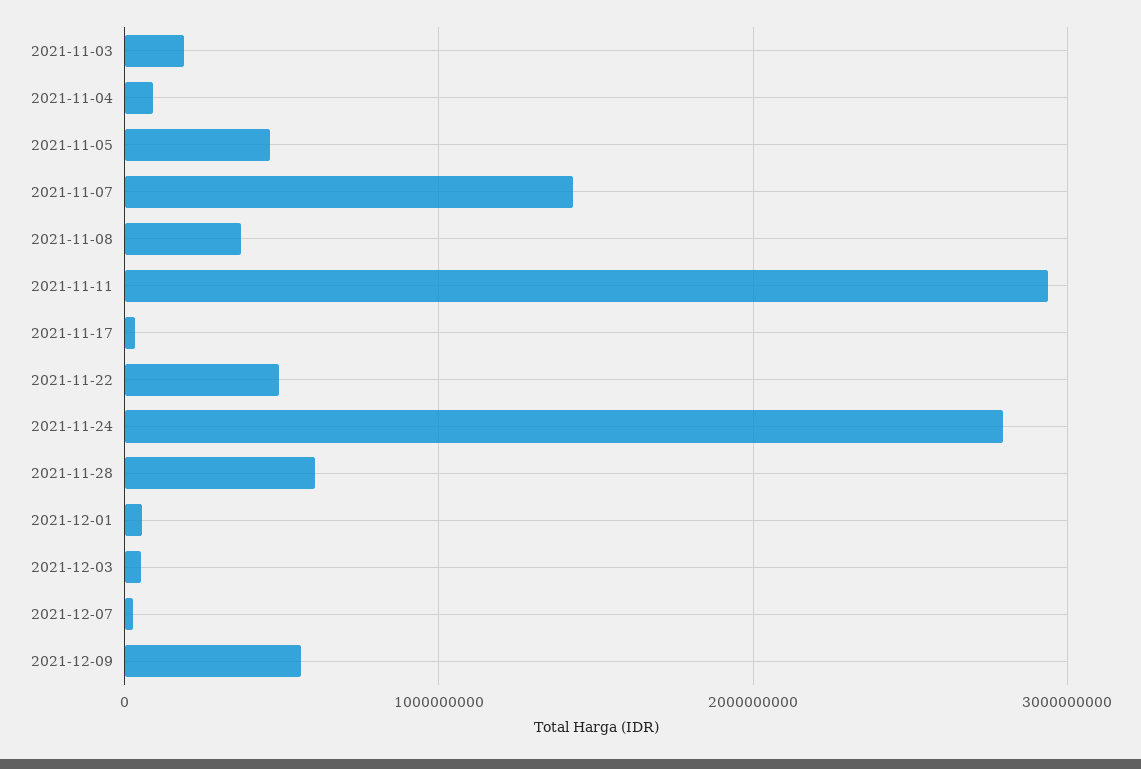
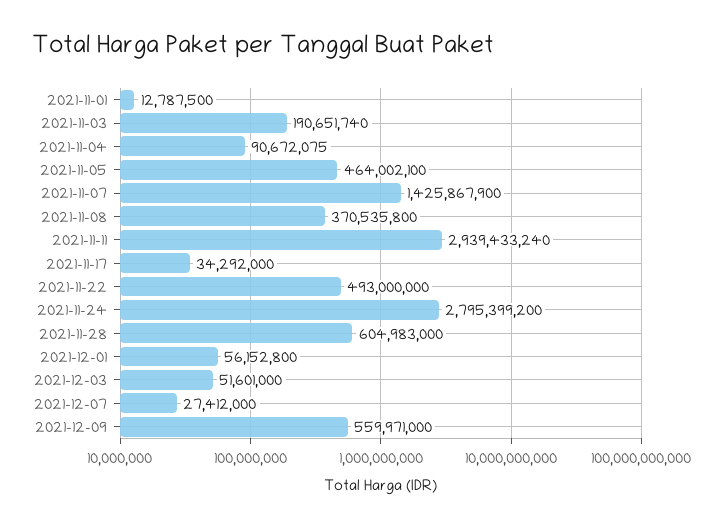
  {
    "2021-11-03": 190651740,
    "2021-11-04": 90672075,
    "2021-11-05": 464002100,
    "2021-11-07": 1425867900,
    "2021-11-08": 370535800,
    "2021-11-11": 2939433240,
    "2021-11-17": 34292000,
    "2021-11-22": 493000000,
    "2021-11-24": 2795399200,
    "2021-11-28": 604983000,
    "2021-12-01": 56152800,
    "2021-12-03": 51601000,
    "2021-12-07": 27412000,
-   "2021-12-09": 559971000
+   "2021-12-09": 559971000,
+   "2021-11-01": 12787500
  }

